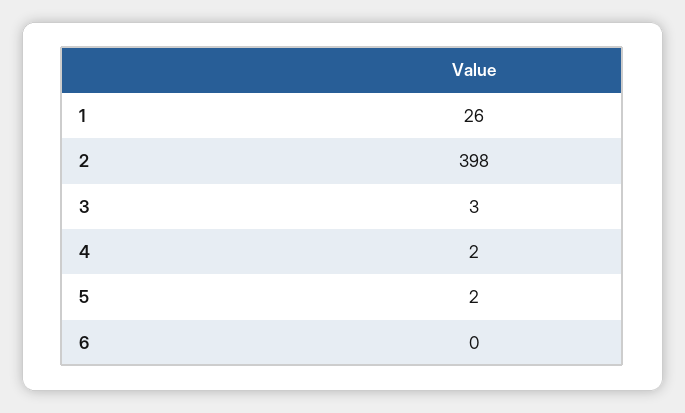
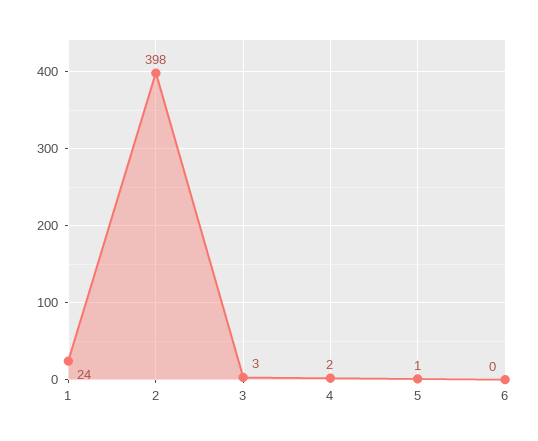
  {
-   "1": 26,
+   "1": 24,
    "2": 398,
    "3": 3,
    "4": 2,
-   "5": 2,
+   "5": 1,
    "6": 0
  }

